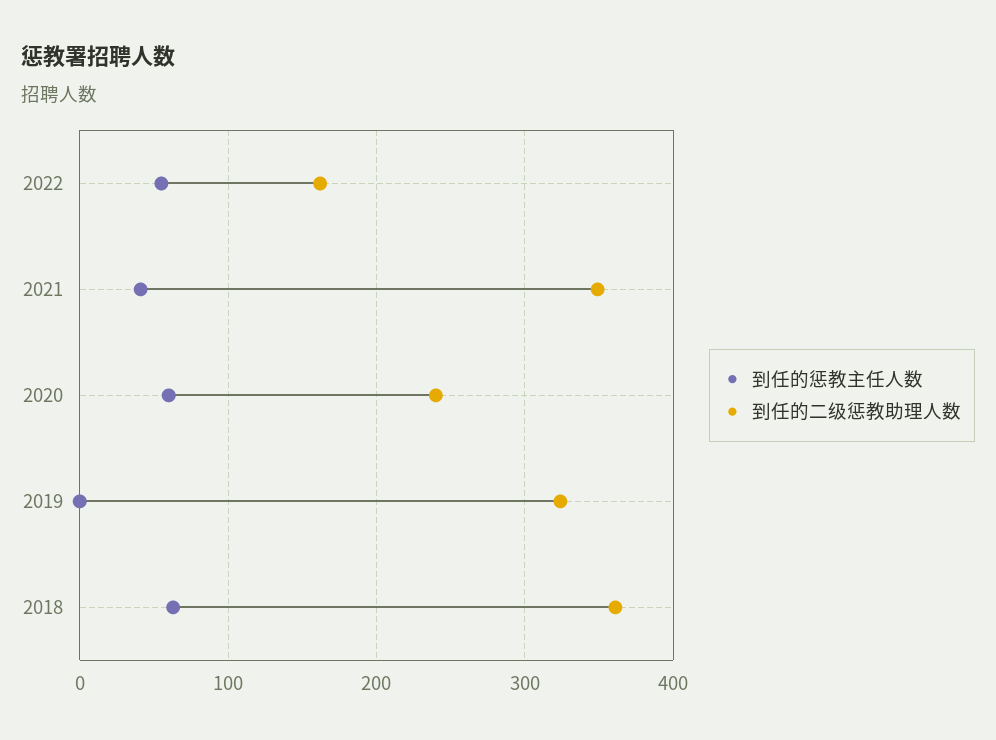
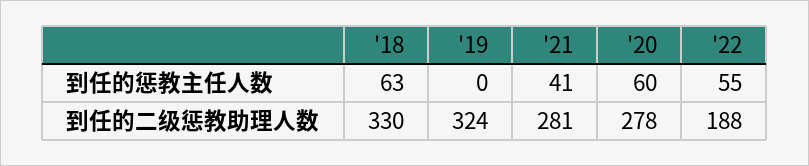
  {
    "到任的惩教主任人数": {
      "2022": 55,
      "2021": 41,
      "2020": 60,
      "2019": 0,
      "2018": 63
    },
    "到任的二级惩教助理人数": {
-     "2022": 160,
+     "2022": 188,
-     "2021": 350,
+     "2021": 281,
-     "2020": 240,
+     "2020": 278,
      "2019": 324,
-     "2018": 360
+     "2018": 330
    }
  }

